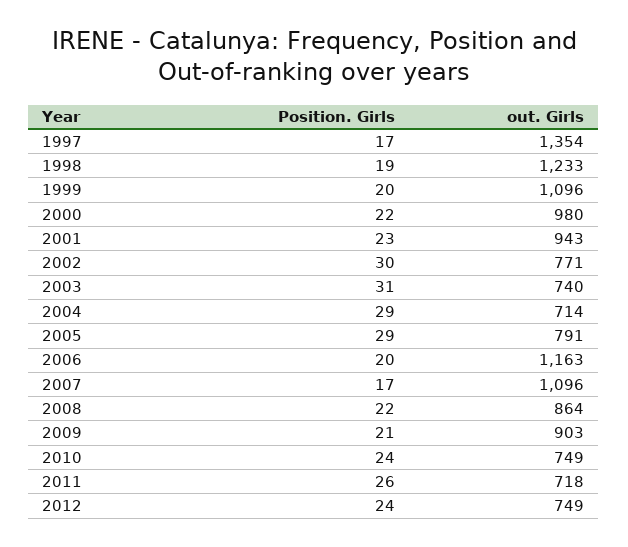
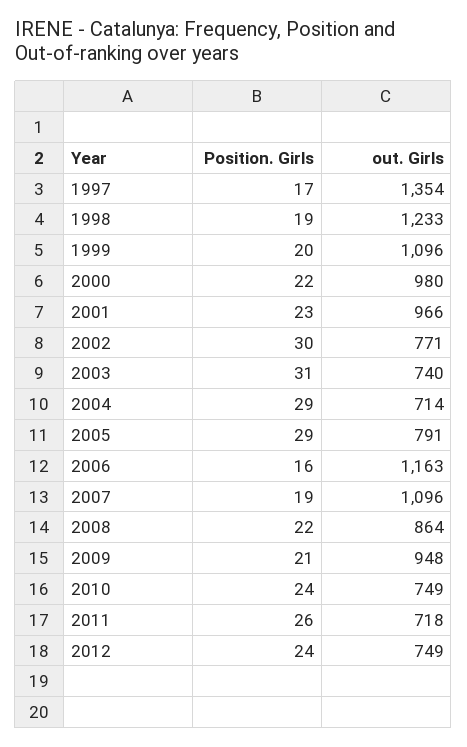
  {
    "Position. Girls": {
      "1997": 17,
      "1998": 19,
      "1999": 20,
      "2000": 22,
      "2001": 23,
      "2002": 30,
      "2003": 31,
      "2004": 29,
      "2005": 29,
-     "2006": 20,
+     "2006": 16,
-     "2007": 17,
+     "2007": 19,
      "2008": 22,
      "2009": 21,
      "2010": 24,
      "2011": 26,
      "2012": 24
    },
    "out. Girls": {
      "1997": 1354,
      "1998": 1233,
      "1999": 1096,
      "2000": 980,
-     "2001": 943,
+     "2001": 966,
      "2002": 771,
      "2003": 740,
      "2004": 714,
      "2005": 791,
      "2006": 1163,
      "2007": 1096,
      "2008": 864,
-     "2009": 903,
+     "2009": 948,
      "2010": 749,
      "2011": 718,
      "2012": 749
    }
  }

